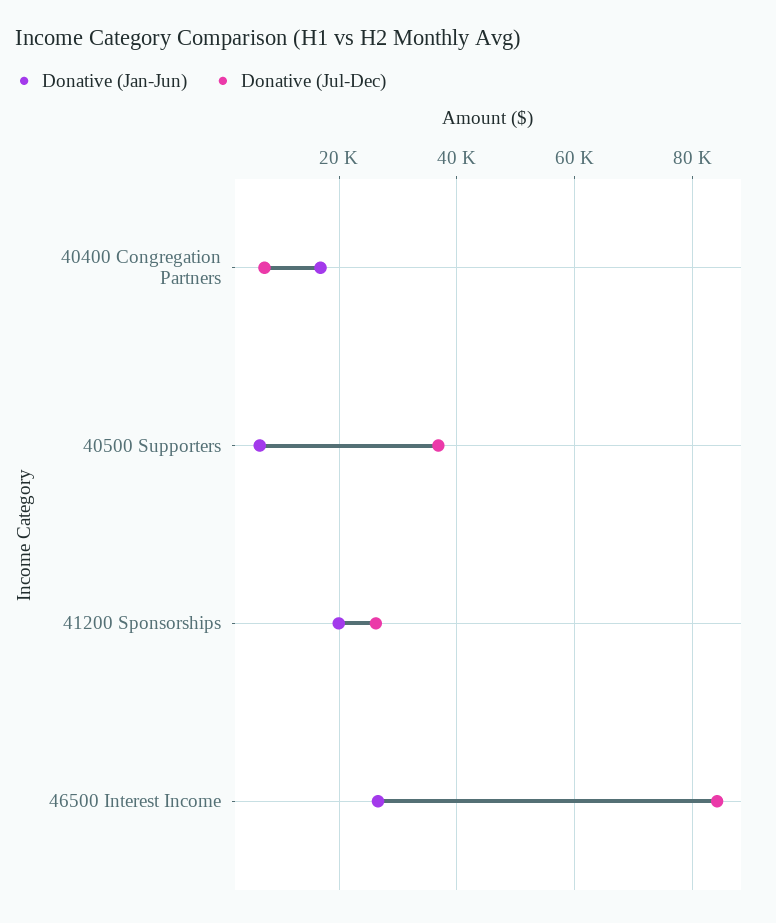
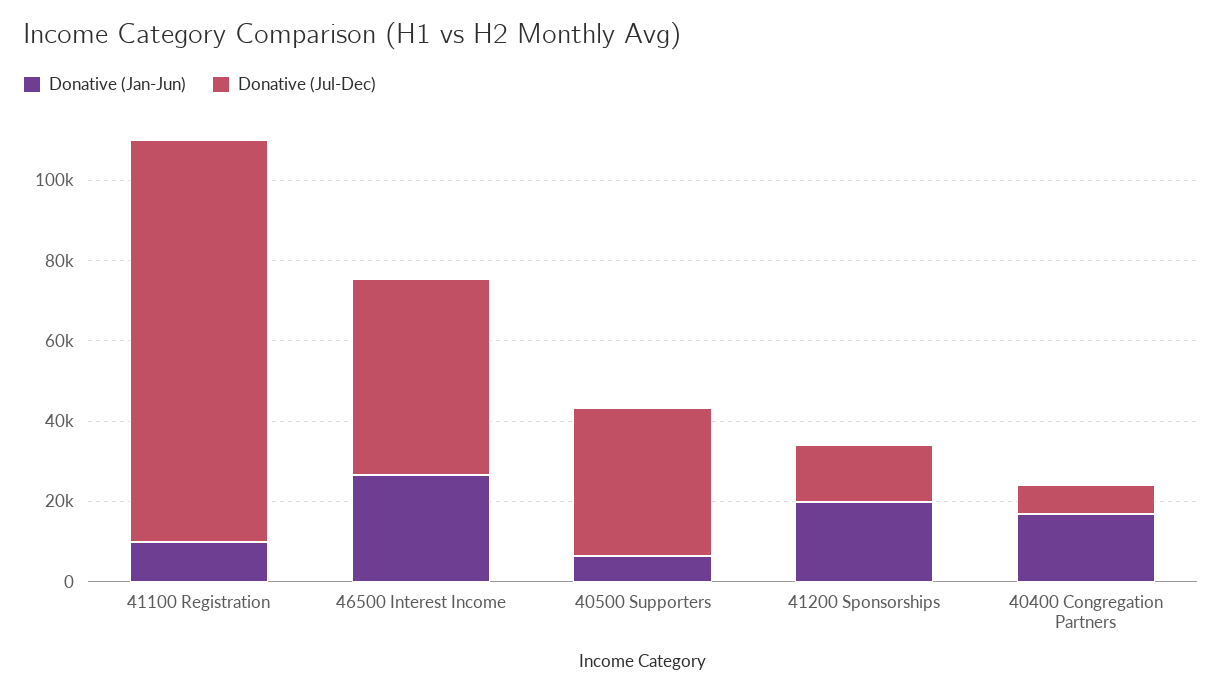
  {
    "Donative (Jan-Jun)": {
      "40400 Congregation Partners": 16000,
      "40500 Supporters": 6000,
      "41200 Sponsorships": 20000,
-     "46500 Interest Income": 26000
+     "46500 Interest Income": 26000,
+     "41100 Registration": 10000
    },
    "Donative (Jul-Dec)": {
      "40400 Congregation Partners": 8000,
      "40500 Supporters": 36000,
-     "41200 Sponsorships": 26000,
+     "41200 Sponsorships": 15000,
-     "46500 Interest Income": 84000
+     "46500 Interest Income": 50000,
+     "41100 Registration": 100000
    }
  }

